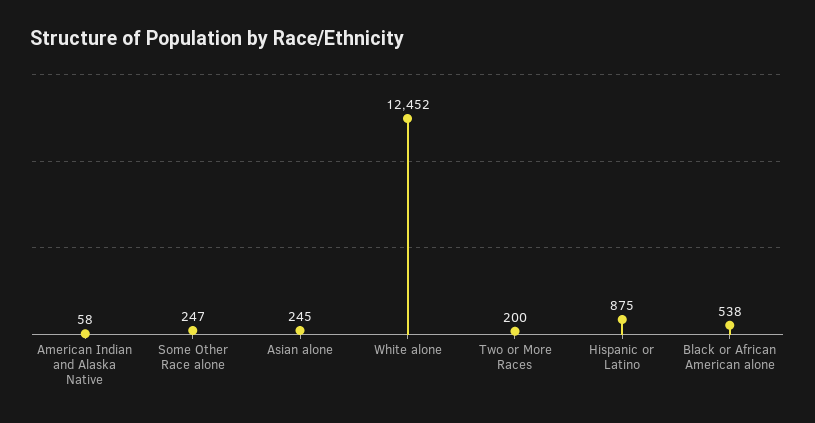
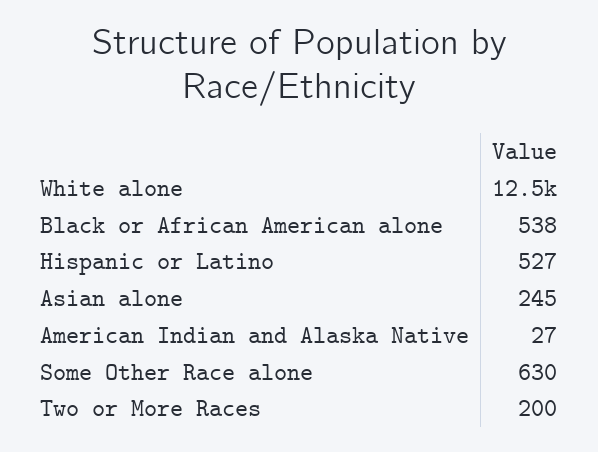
  {
-   "American Indian and Alaska Native": 58,
+   "American Indian and Alaska Native": 27,
-   "Some Other Race alone": 247,
+   "Some Other Race alone": 630,
    "Asian alone": 245,
    "White alone": 12452,
    "Two or More Races": 200,
-   "Hispanic or Latino": 875,
+   "Hispanic or Latino": 527,
    "Black or African American alone": 538
  }

